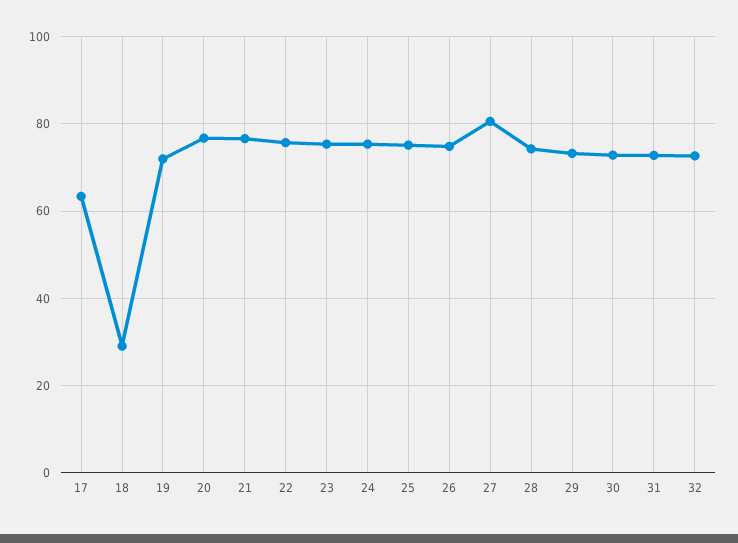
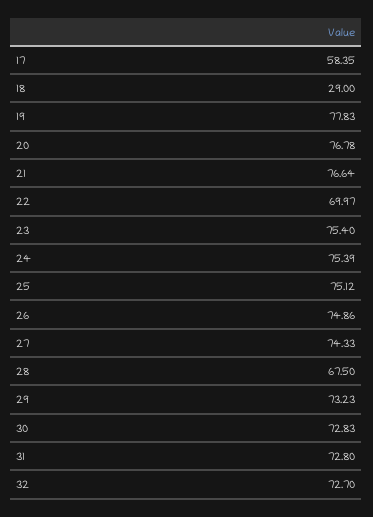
  {
-   "17": 64,
+   "17": 58.35,
    "18": 29,
-   "19": 72,
+   "19": 77.83,
    "20": 76.78,
    "21": 76.64,
-   "22": 76,
+   "22": 69.97,
    "23": 75.4,
    "24": 75.39,
    "25": 75.12,
    "26": 74.86,
-   "27": 80,
+   "27": 74.33,
-   "28": 74,
+   "28": 67.5,
    "29": 73.23,
    "30": 72.83,
    "31": 72.8,
    "32": 72.7
  }

